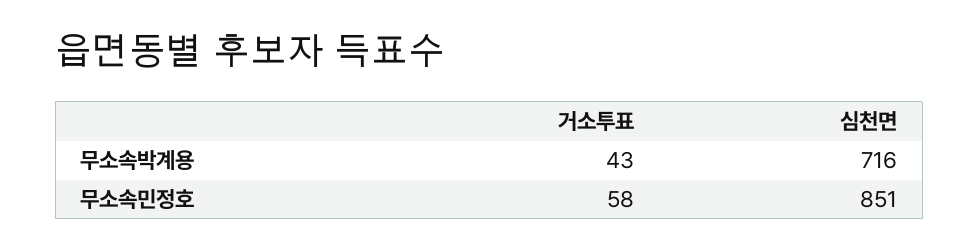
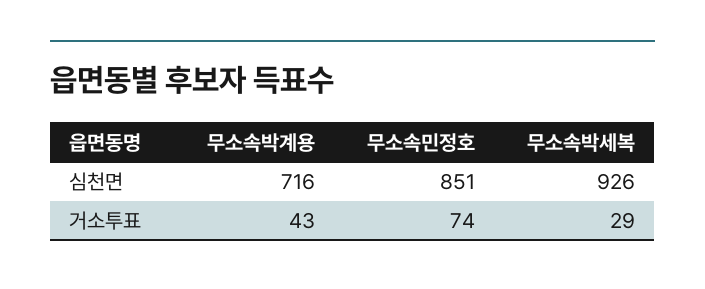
  {
    "거소투표": {
      "무소속박계용": 43,
-     "무소속민정호": 58
+     "무소속민정호": 74,
+     "무소속박세복": 29
    },
    "심천면": {
      "무소속박계용": 716,
-     "무소속민정호": 851
+     "무소속민정호": 851,
+     "무소속박세복": 926
    }
  }

